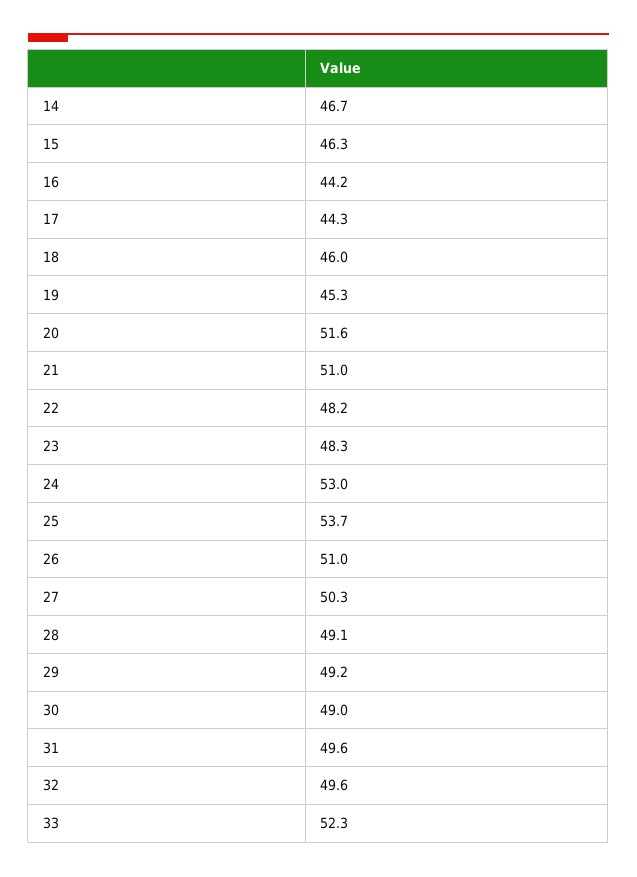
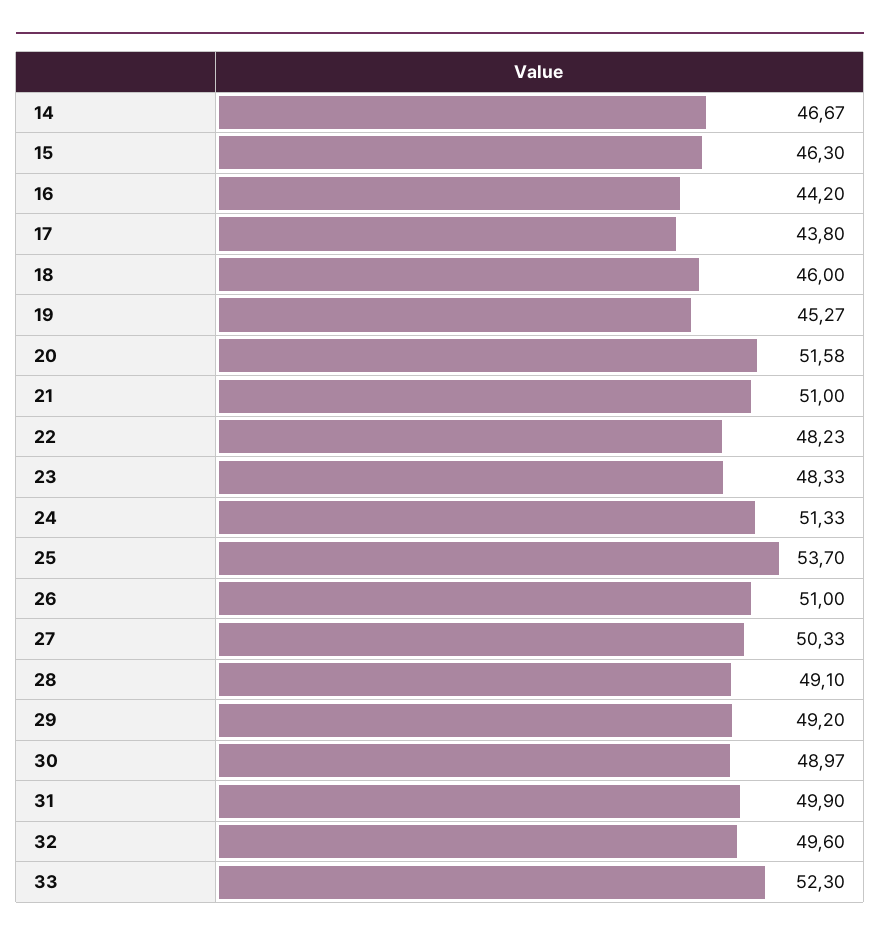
  {
    "14": 46.67,
    "15": 46.3,
    "16": 44.2,
-   "17": 44.3,
+   "17": 43.8,
    "18": 46,
    "19": 45.27,
    "20": 51.58,
    "21": 51,
    "22": 48.23,
    "23": 48.33,
-   "24": 53,
+   "24": 51.33,
    "25": 53.7,
    "26": 51,
    "27": 50.33,
    "28": 49.1,
    "29": 49.2,
    "30": 48.97,
-   "31": 49.6,
+   "31": 49.9,
    "32": 49.6,
    "33": 52.3
  }

